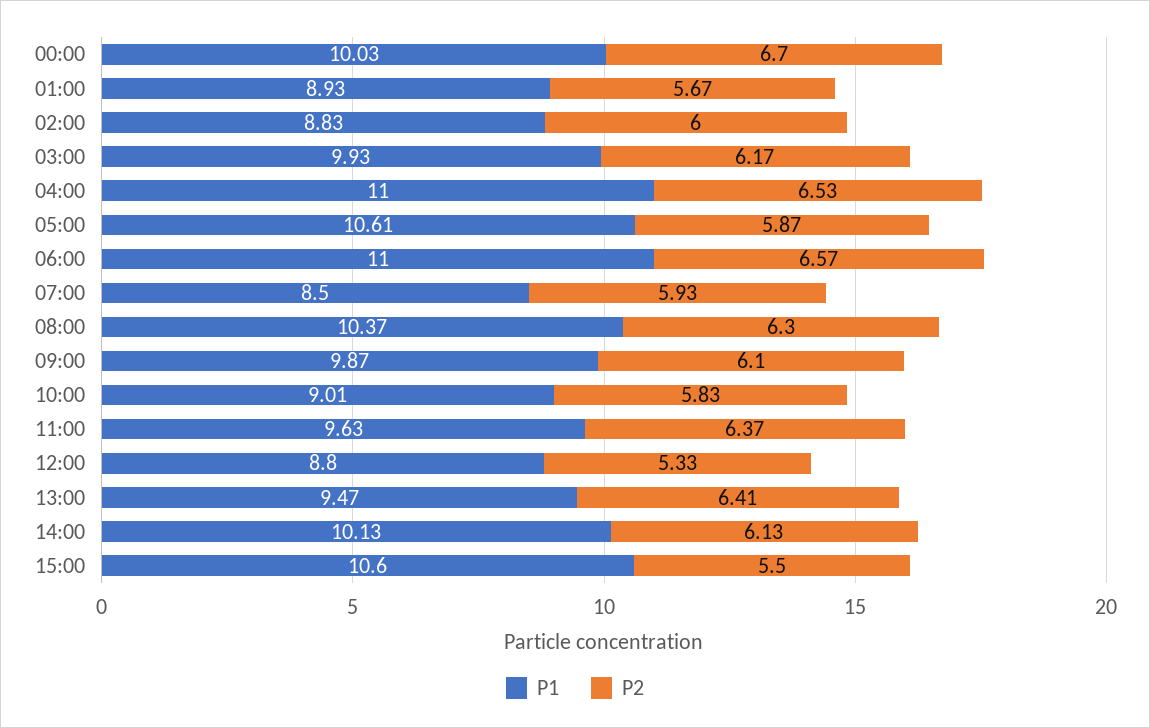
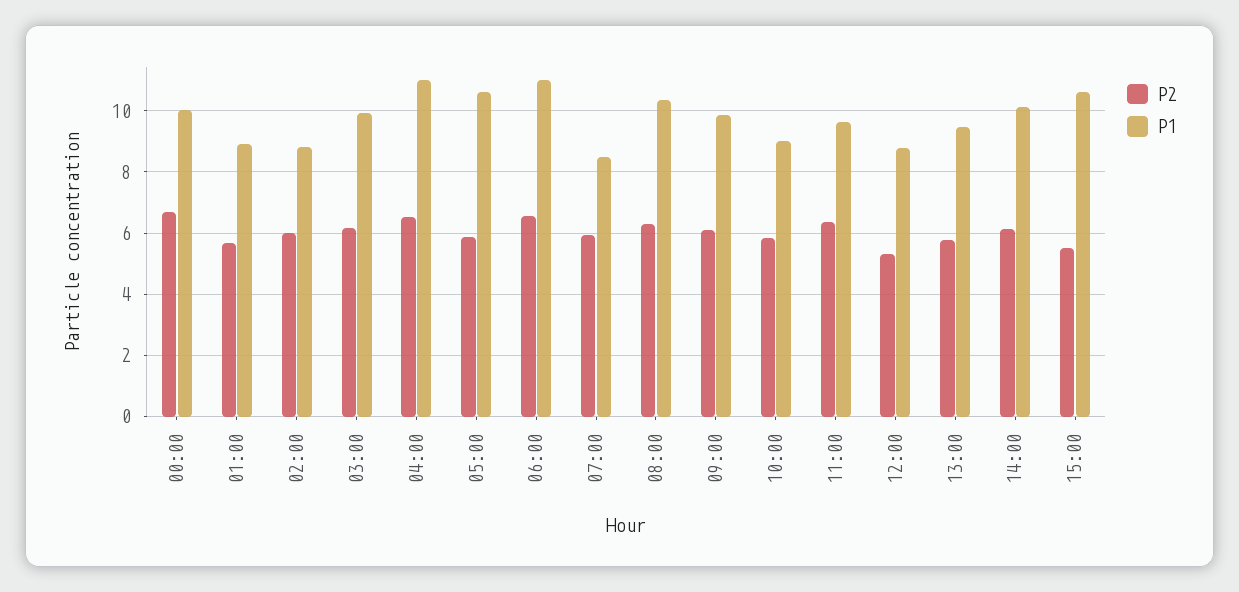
  {
    "P1": {
      "00:00": 10.03,
      "01:00": 8.93,
      "02:00": 8.83,
      "03:00": 9.93,
      "04:00": 11,
      "05:00": 10.61,
      "06:00": 11,
      "07:00": 8.5,
      "08:00": 10.37,
      "09:00": 9.87,
      "10:00": 9.01,
      "11:00": 9.63,
      "12:00": 8.8,
      "13:00": 9.47,
      "14:00": 10.13,
      "15:00": 10.6
    },
    "P2": {
      "00:00": 6.7,
      "01:00": 5.67,
      "02:00": 6,
      "03:00": 6.17,
      "04:00": 6.53,
      "05:00": 5.87,
      "06:00": 6.57,
      "07:00": 5.93,
      "08:00": 6.3,
      "09:00": 6.1,
      "10:00": 5.83,
      "11:00": 6.37,
      "12:00": 5.33,
-     "13:00": 6.41,
+     "13:00": 5.8,
      "14:00": 6.13,
      "15:00": 5.5
    }
  }

